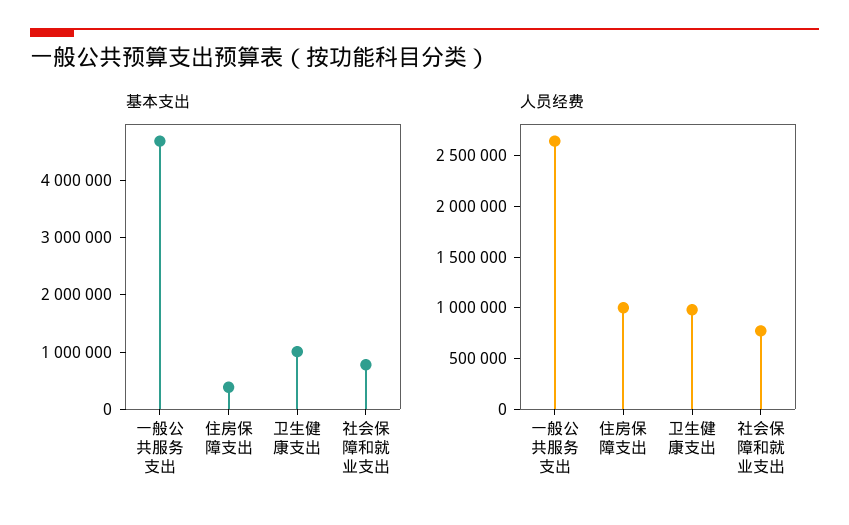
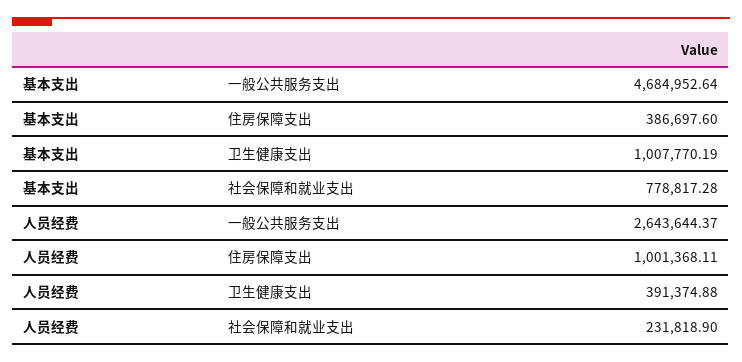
  {
    "基本支出": {
      "一般公共服务支出": 4684952.64,
      "住房保障支出": 386697.6,
      "卫生健康支出": 1007770.19,
      "社会保障和就业支出": 778817.28
    },
    "人员经费": {
      "一般公共服务支出": 2643644.37,
      "住房保障支出": 1001368.11,
-     "卫生健康支出": 1000000,
+     "卫生健康支出": 391374.88,
-     "社会保障和就业支出": 800000
+     "社会保障和就业支出": 231818.9
    }
  }

